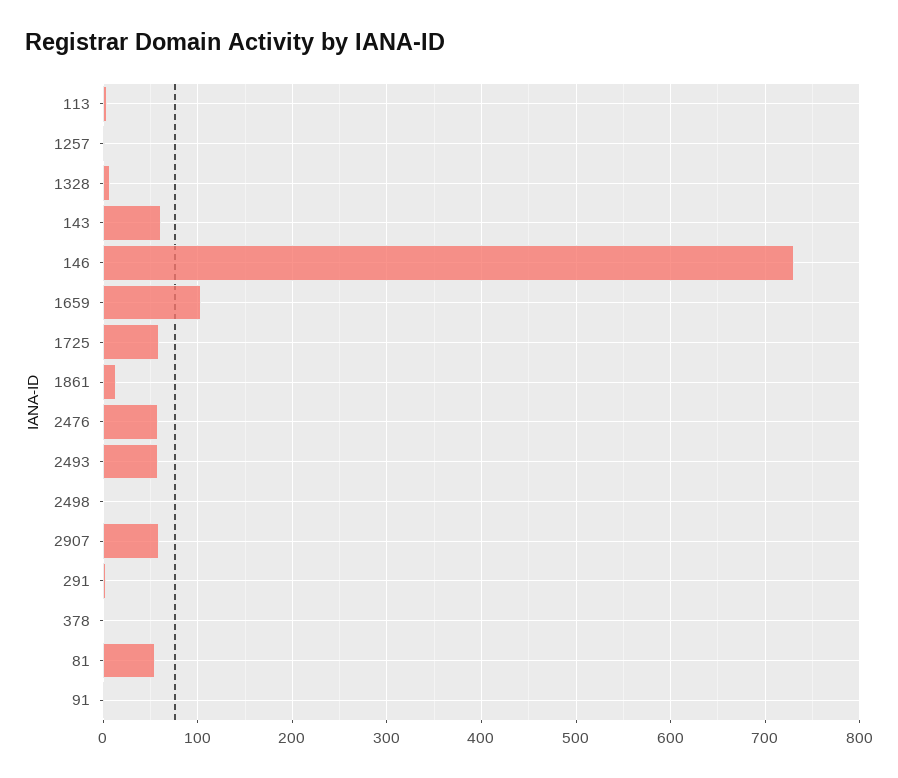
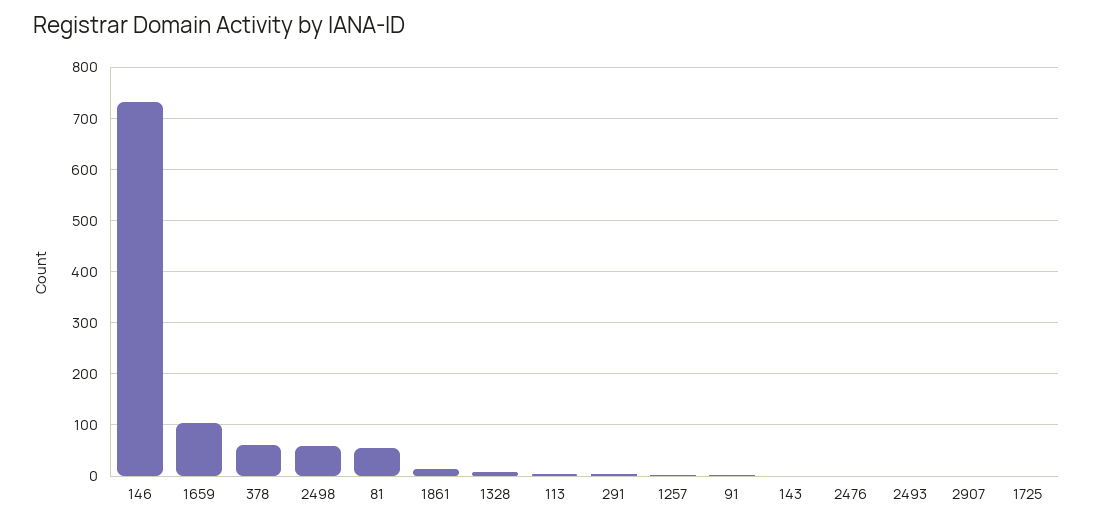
  {
    "113": 0,
    "1257": 0,
    "1328": 10,
-   "143": 60,
+   "143": 0,
    "146": 730,
    "1659": 100,
-   "1725": 60,
+   "1725": 0,
    "1861": 10,
-   "2476": 60,
+   "2476": 0,
-   "2493": 60,
+   "2493": 0,
-   "2498": 0,
+   "2498": 60,
-   "2907": 60,
+   "2907": 0,
    "291": 0,
-   "378": 0,
+   "378": 60,
    "81": 60,
    "91": 0
  }

